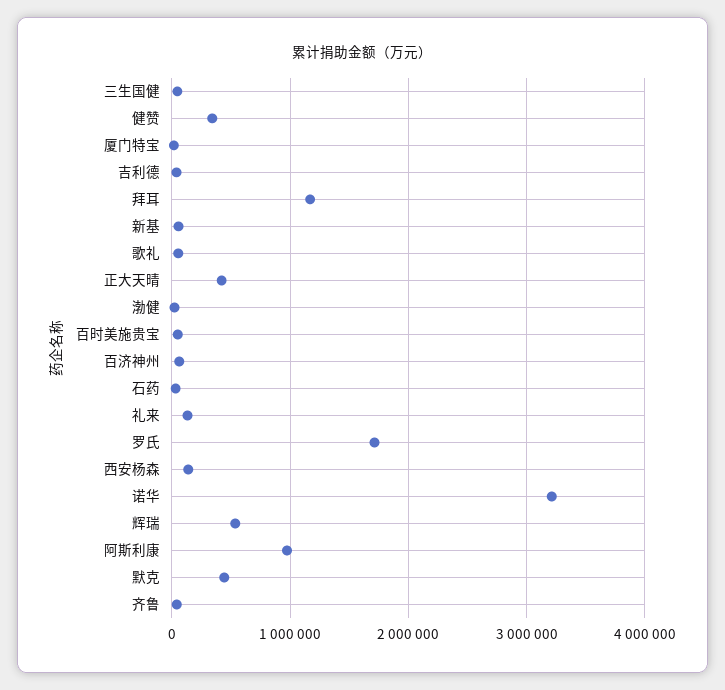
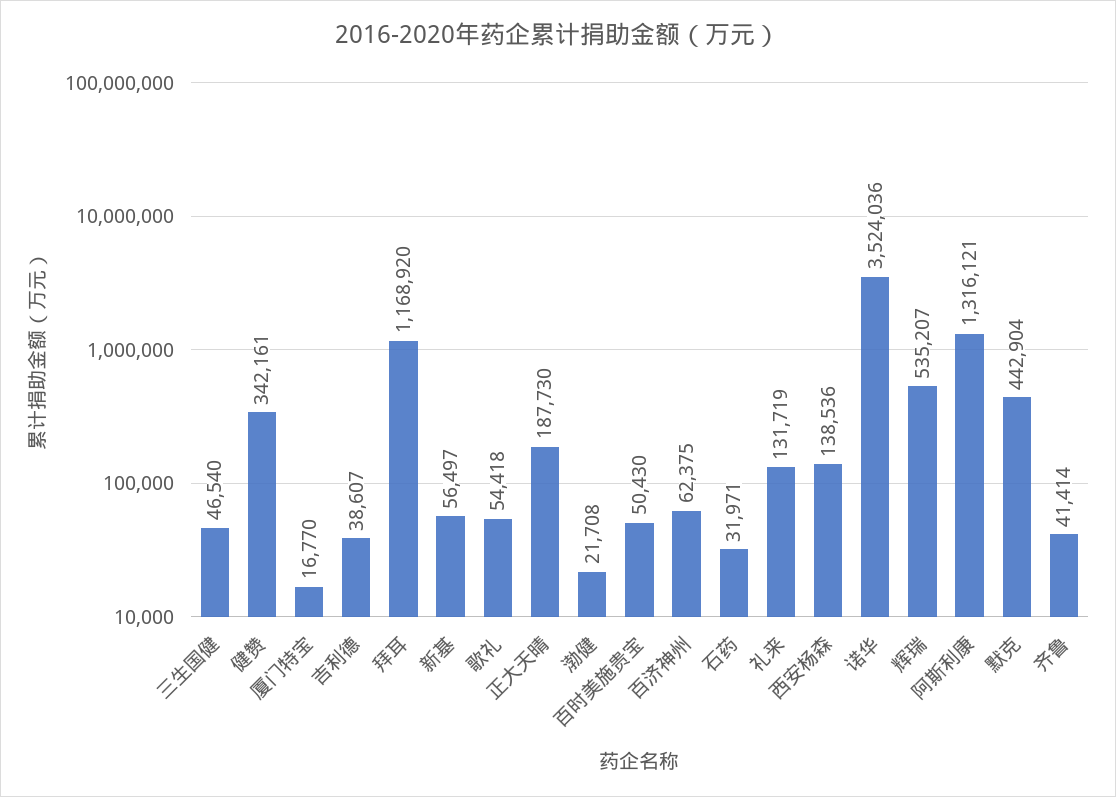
  {
    "三生国健": 46540,
    "健赞": 342161,
    "厦门特宝": 16770,
    "吉利德": 38607,
    "拜耳": 1168920,
    "新基": 56497,
    "歌礼": 54418,
-   "正大天晴": 400000,
+   "正大天晴": 187730,
    "渤健": 21708,
    "百时美施贵宝": 50430,
    "百济神州": 62375,
    "石药": 31971,
    "礼来": 131719,
-   "罗氏": 1700000,
    "西安杨森": 138536,
-   "诺华": 3200000,
+   "诺华": 3524036,
    "辉瑞": 535207,
-   "阿斯利康": 1000000,
+   "阿斯利康": 1316121,
    "默克": 442904,
    "齐鲁": 41414
  }

